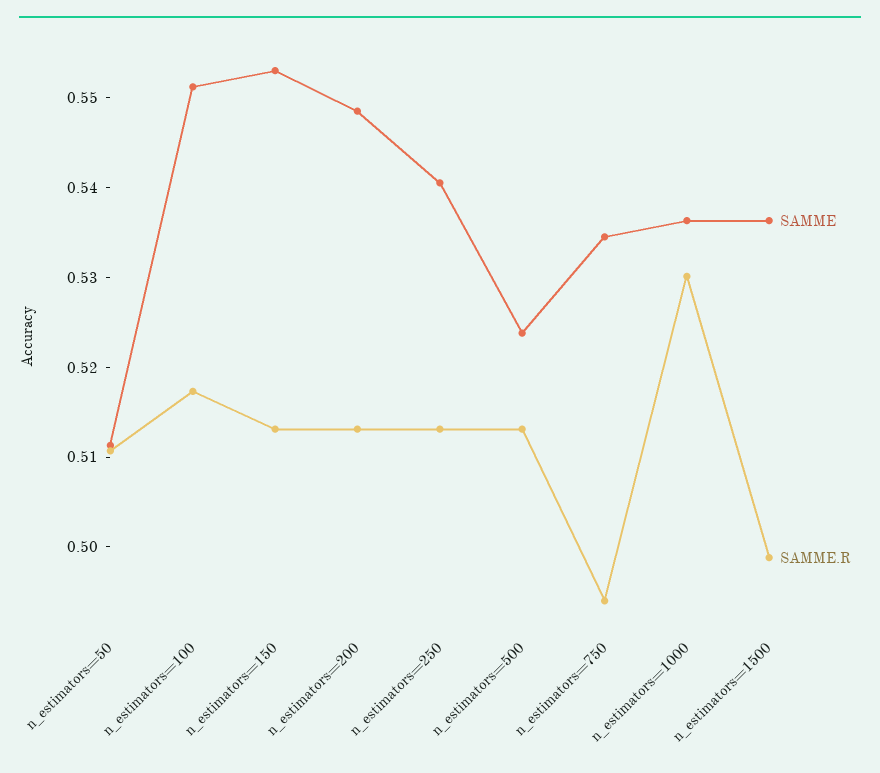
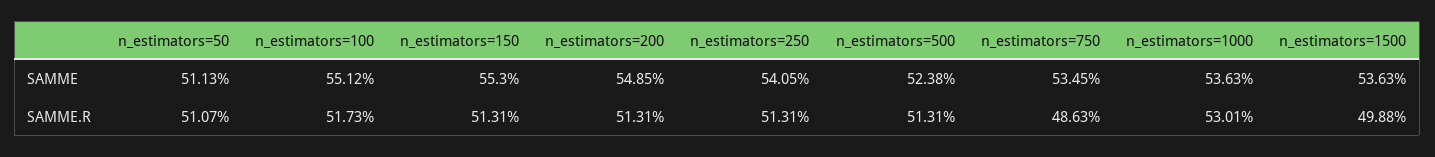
  {
    "SAMME": {
      "n_estimators=50": 0.5113,
      "n_estimators=100": 0.5512,
      "n_estimators=150": 0.553,
      "n_estimators=200": 0.5485,
      "n_estimators=250": 0.5405,
      "n_estimators=500": 0.5238,
      "n_estimators=750": 0.5345,
      "n_estimators=1000": 0.5363,
      "n_estimators=1500": 0.5363
    },
    "SAMME.R": {
      "n_estimators=50": 0.5107,
      "n_estimators=100": 0.5173,
      "n_estimators=150": 0.5131,
      "n_estimators=200": 0.5131,
      "n_estimators=250": 0.5131,
      "n_estimators=500": 0.5131,
-     "n_estimators=750": 0.494,
+     "n_estimators=750": 0.4863,
      "n_estimators=1000": 0.5301,
      "n_estimators=1500": 0.4988
    }
  }

